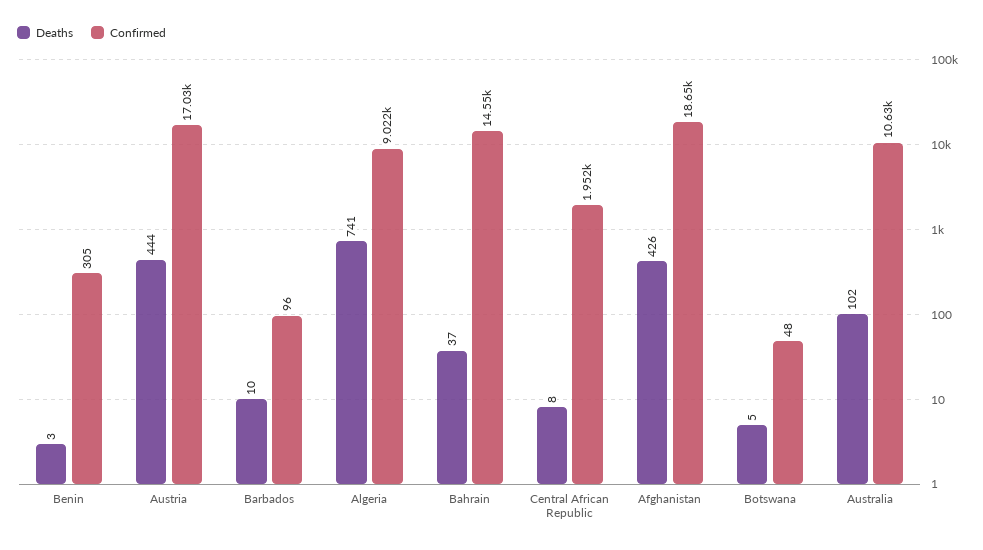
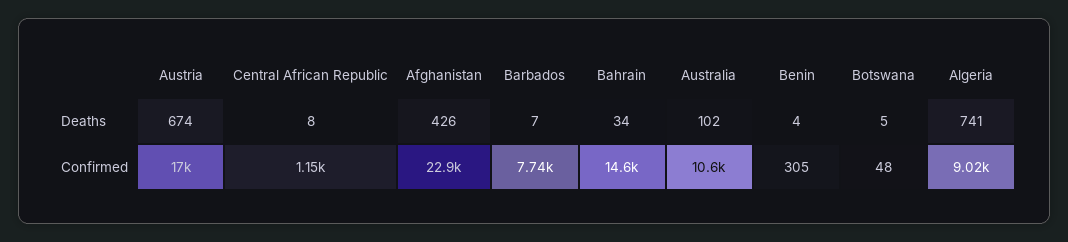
  {
    "Deaths": {
-     "Benin": 3,
+     "Benin": 4,
-     "Austria": 444,
+     "Austria": 674,
-     "Barbados": 10,
+     "Barbados": 7,
      "Algeria": 741,
-     "Bahrain": 37,
+     "Bahrain": 34,
      "Central African Republic": 8,
      "Afghanistan": 426,
      "Botswana": 5,
      "Australia": 102
    },
    "Confirmed": {
      "Benin": 305,
      "Austria": 17030,
-     "Barbados": 96,
+     "Barbados": 7740,
      "Algeria": 9022,
      "Bahrain": 14550,
-     "Central African Republic": 1952,
+     "Central African Republic": 1150,
-     "Afghanistan": 18650,
+     "Afghanistan": 22900,
      "Botswana": 48,
      "Australia": 10630
    }
  }

